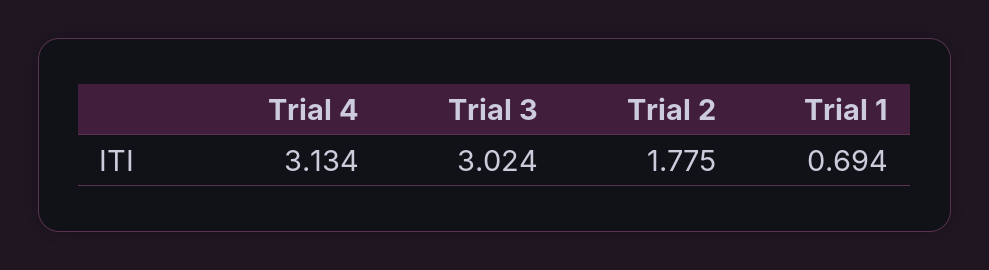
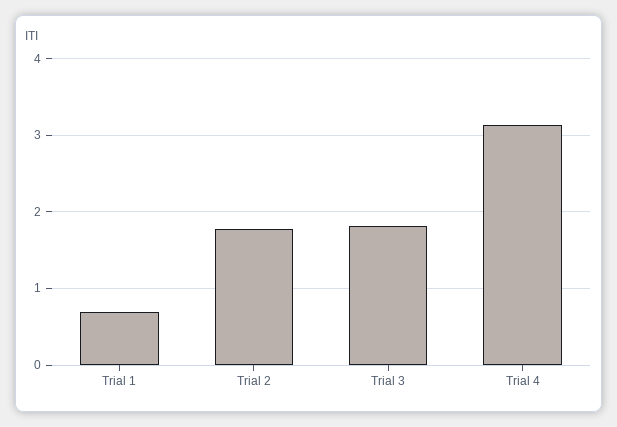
  {
    "Trial 4": 3.134,
-   "Trial 3": 3.024,
+   "Trial 3": 1.8,
    "Trial 2": 1.775,
    "Trial 1": 0.694
  }

